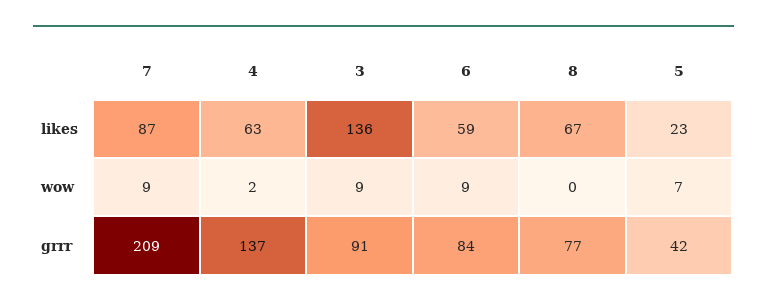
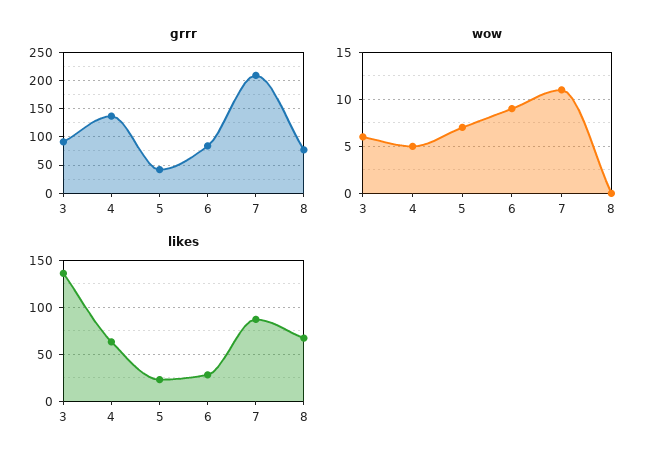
  {
    "likes": {
      "7": 87,
      "4": 63,
      "3": 136,
-     "6": 59,
+     "6": 30,
      "8": 67,
      "5": 23
    },
    "wow": {
-     "7": 9,
+     "7": 11,
-     "4": 2,
+     "4": 5,
-     "3": 9,
+     "3": 6,
      "6": 9,
      "8": 0,
      "5": 7
    },
    "grrr": {
      "7": 209,
      "4": 137,
      "3": 91,
      "6": 84,
      "8": 77,
      "5": 42
    }
  }

